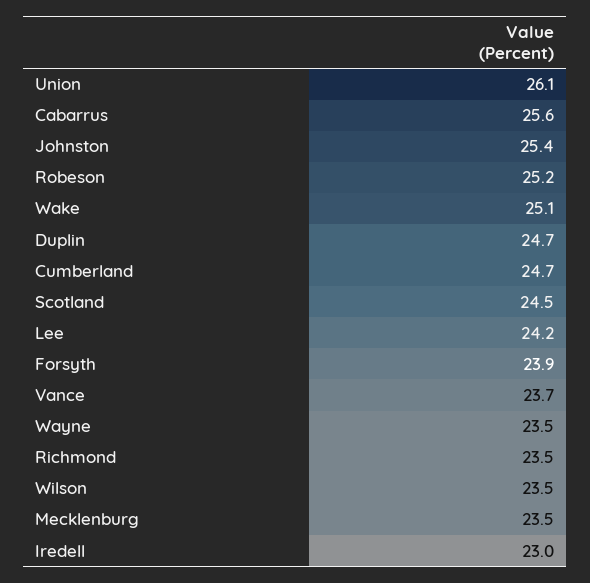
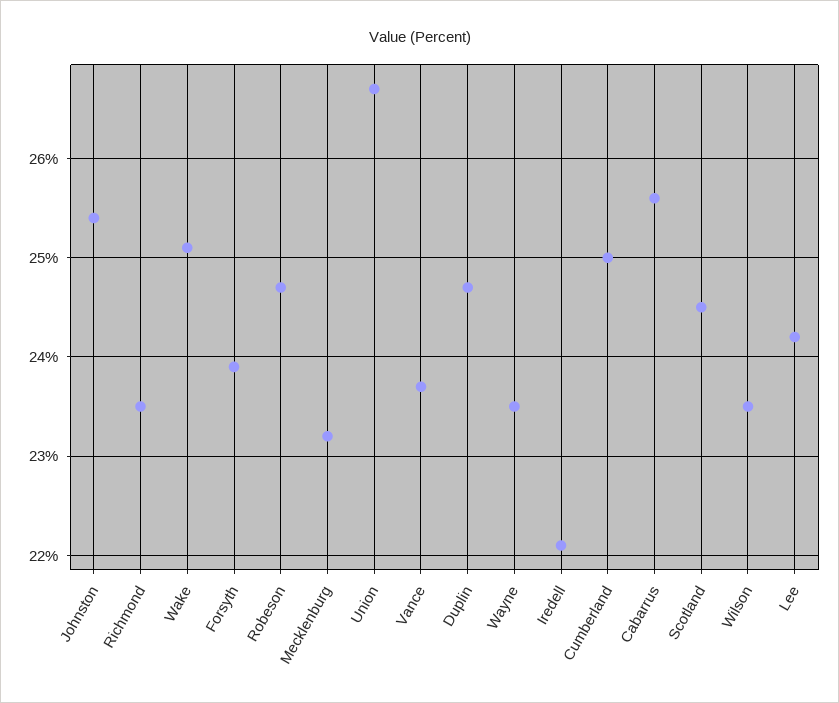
  {
-   "Union": 26.1,
+   "Union": 26.7,
    "Cabarrus": 25.6,
    "Johnston": 25.4,
-   "Robeson": 25.2,
+   "Robeson": 24.7,
    "Wake": 25.1,
    "Duplin": 24.7,
-   "Cumberland": 24.7,
+   "Cumberland": 25,
    "Scotland": 24.5,
    "Lee": 24.2,
    "Forsyth": 23.9,
    "Vance": 23.7,
    "Wayne": 23.5,
    "Richmond": 23.5,
    "Wilson": 23.5,
-   "Mecklenburg": 23.5,
+   "Mecklenburg": 23.2,
-   "Iredell": 23
+   "Iredell": 22.1
  }

